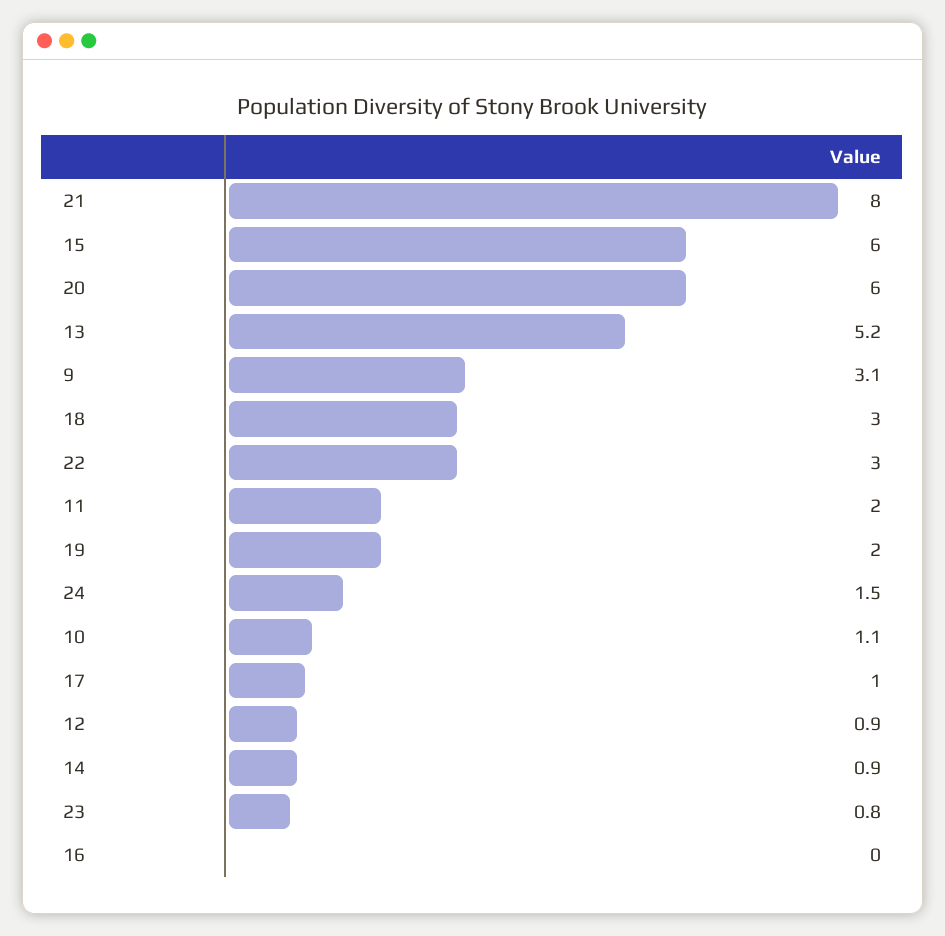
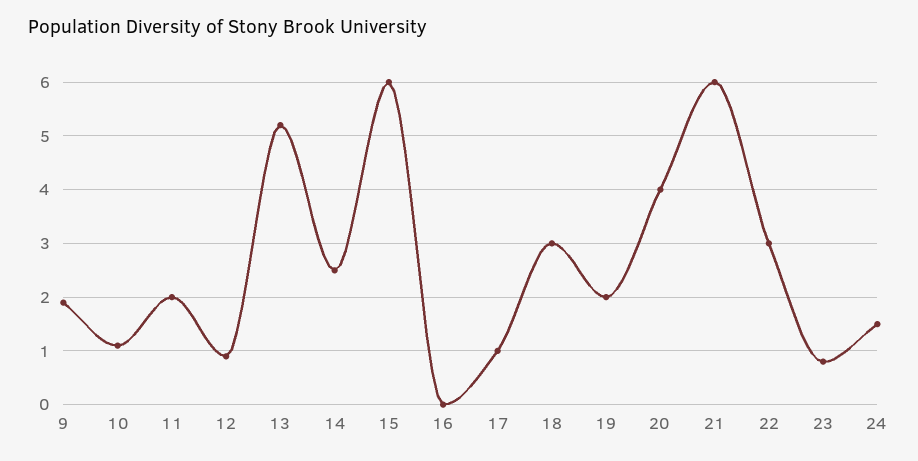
  {
-   "21": 8,
+   "21": 6,
    "15": 6,
-   "20": 6,
+   "20": 4,
    "13": 5.2,
-   "9": 3.1,
+   "9": 2,
    "18": 3,
    "22": 3,
    "11": 2,
    "19": 2,
    "24": 1.5,
    "10": 1.1,
    "17": 1,
    "12": 0.9,
-   "14": 0.9,
+   "14": 2.5,
    "23": 0.8,
    "16": 0
  }

